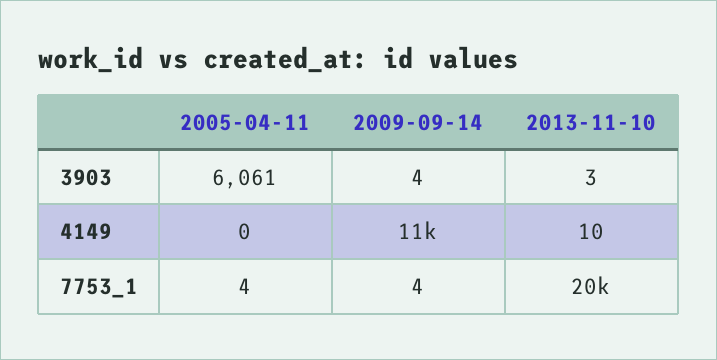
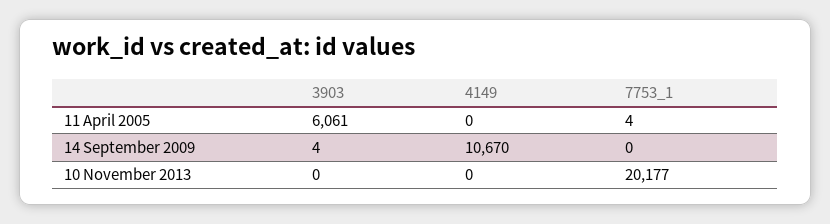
  {
    "2005-04-11": {
      "3903": 6061,
      "4149": 0,
      "7753_1": 4
    },
    "2009-09-14": {
      "3903": 4,
      "4149": 10670,
-     "7753_1": 4
+     "7753_1": 0
    },
    "2013-11-10": {
-     "3903": 3,
+     "3903": 0,
-     "4149": 10,
+     "4149": 0,
      "7753_1": 20177
    }
  }

